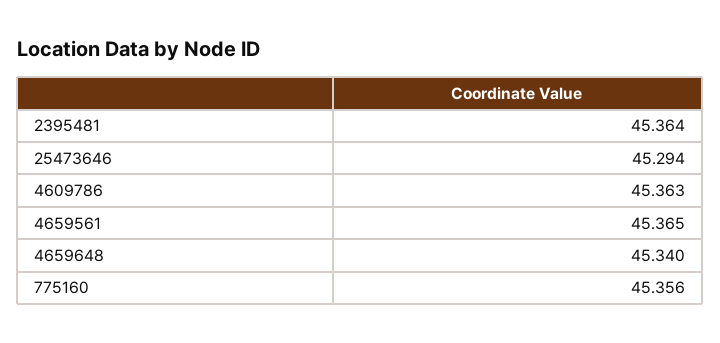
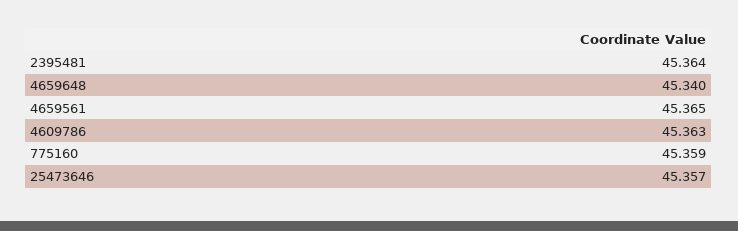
  {
    "2395481": 45.364,
-   "25473646": 45.294,
+   "25473646": 45.357,
    "4609786": 45.363,
    "4659561": 45.365,
    "4659648": 45.34,
-   "775160": 45.356
+   "775160": 45.359
  }

